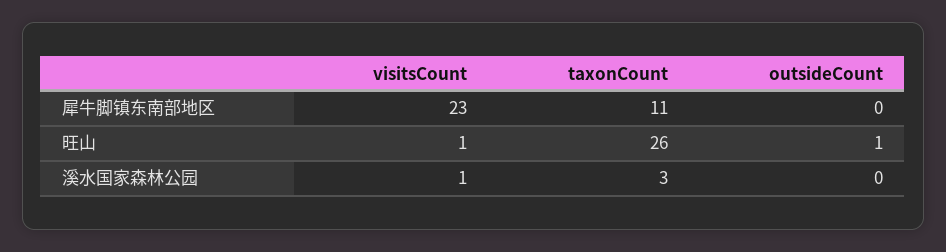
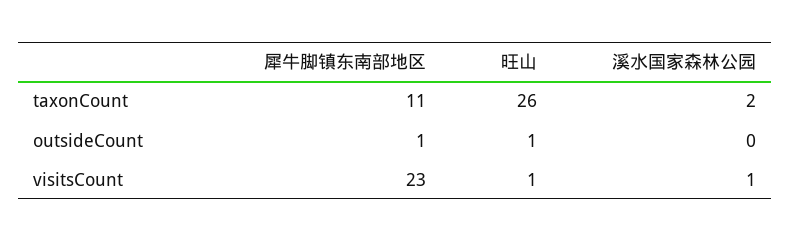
  {
    "visitsCount": {
      "犀牛脚镇东南部地区": 23,
      "旺山": 1,
      "溪水国家森林公园": 1
    },
    "taxonCount": {
      "犀牛脚镇东南部地区": 11,
      "旺山": 26,
-     "溪水国家森林公园": 3
+     "溪水国家森林公园": 2
    },
    "outsideCount": {
-     "犀牛脚镇东南部地区": 0,
+     "犀牛脚镇东南部地区": 1,
      "旺山": 1,
      "溪水国家森林公园": 0
    }
  }

